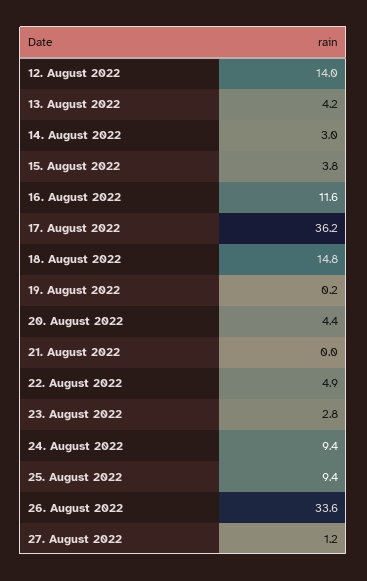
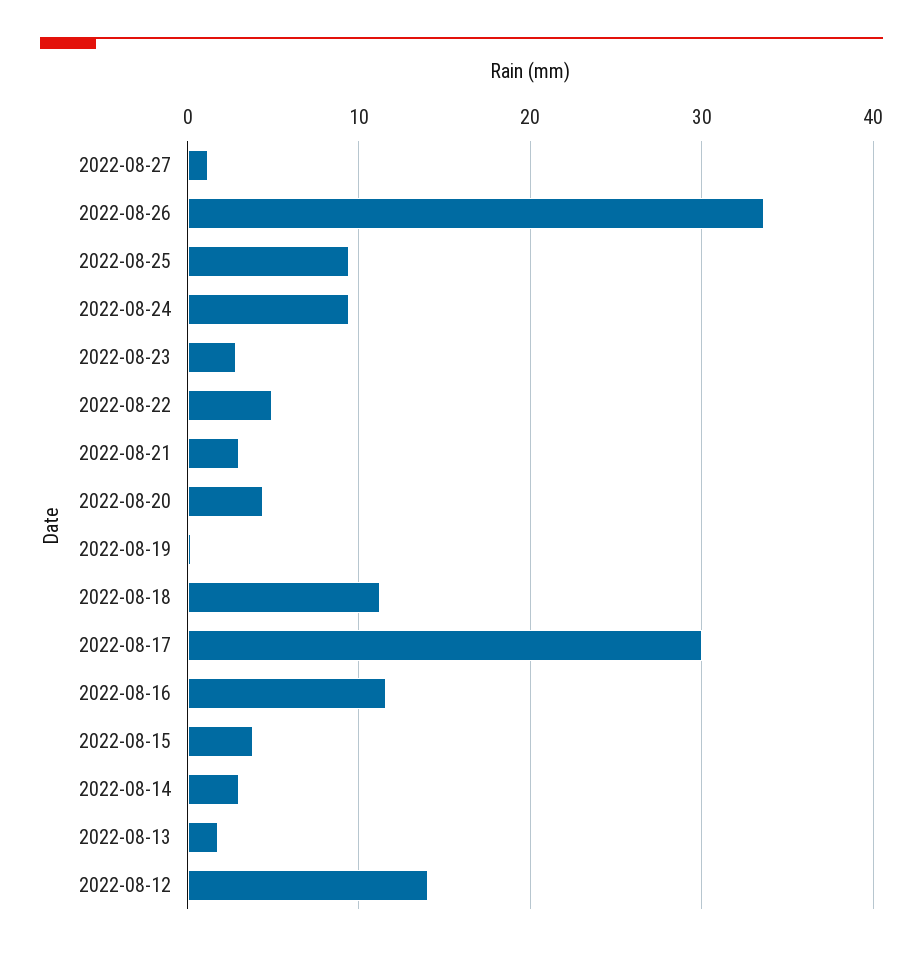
  {
    "12. August 2022": 14,
-   "13. August 2022": 4.2,
+   "13. August 2022": 2,
    "14. August 2022": 3,
    "15. August 2022": 3.8,
    "16. August 2022": 11.6,
-   "17. August 2022": 36.2,
+   "17. August 2022": 30,
-   "18. August 2022": 14.8,
+   "18. August 2022": 11,
    "19. August 2022": 0.2,
    "20. August 2022": 4.4,
-   "21. August 2022": 0,
+   "21. August 2022": 3,
    "22. August 2022": 4.9,
    "23. August 2022": 2.8,
    "24. August 2022": 9.4,
    "25. August 2022": 9.4,
    "26. August 2022": 33.6,
    "27. August 2022": 1.2
  }

